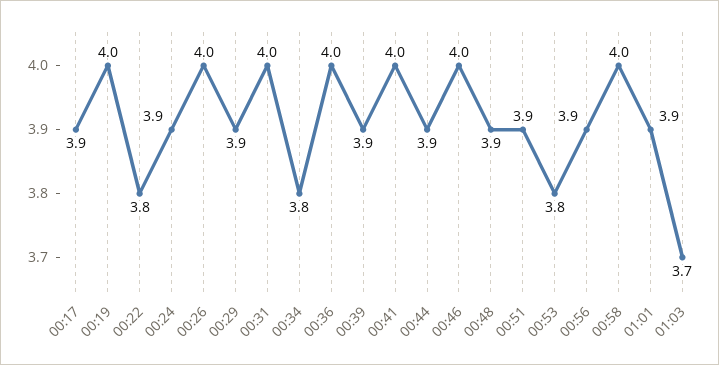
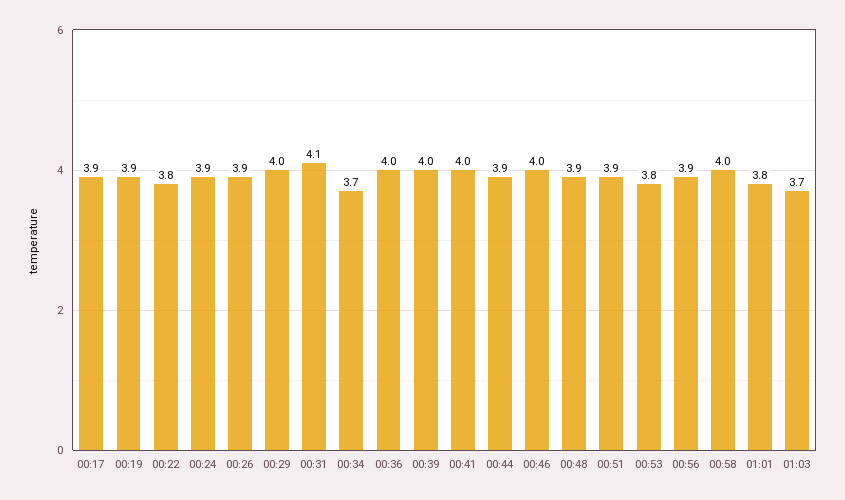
  {
    "00:17": 3.9,
-   "00:19": 4,
+   "00:19": 3.9,
    "00:22": 3.8,
    "00:24": 3.9,
-   "00:26": 4,
+   "00:26": 3.9,
-   "00:29": 3.9,
+   "00:29": 4,
-   "00:31": 4,
+   "00:31": 4.1,
-   "00:34": 3.8,
+   "00:34": 3.7,
    "00:36": 4,
-   "00:39": 3.9,
+   "00:39": 4,
    "00:41": 4,
    "00:44": 3.9,
    "00:46": 4,
    "00:48": 3.9,
    "00:51": 3.9,
    "00:53": 3.8,
    "00:56": 3.9,
    "00:58": 4,
-   "01:01": 3.9,
+   "01:01": 3.8,
    "01:03": 3.7
  }

